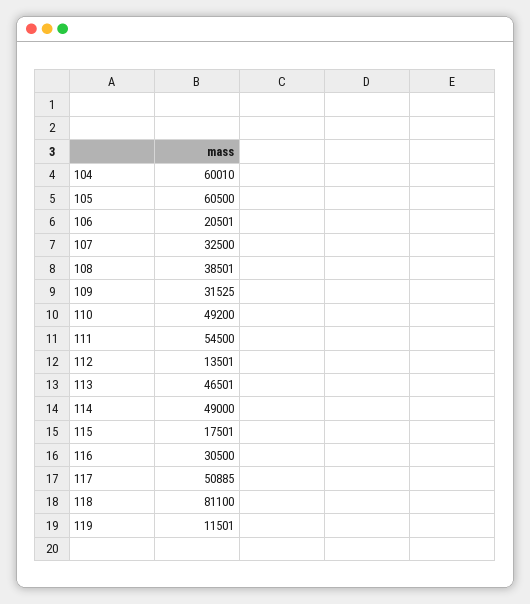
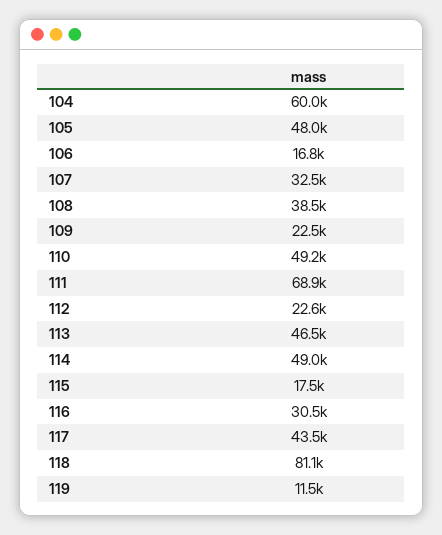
  {
    "104": 60010,
-   "105": 60500,
+   "105": 48000,
-   "106": 20501,
+   "106": 16800,
    "107": 32500,
    "108": 38501,
-   "109": 31525,
+   "109": 22500,
    "110": 49200,
-   "111": 54500,
+   "111": 68900,
-   "112": 13501,
+   "112": 22600,
    "113": 46501,
    "114": 49000,
    "115": 17501,
    "116": 30500,
-   "117": 50885,
+   "117": 43500,
    "118": 81100,
    "119": 11501
  }

